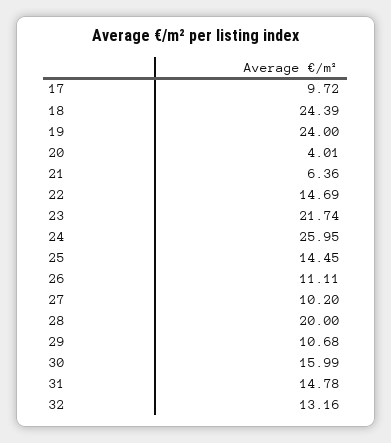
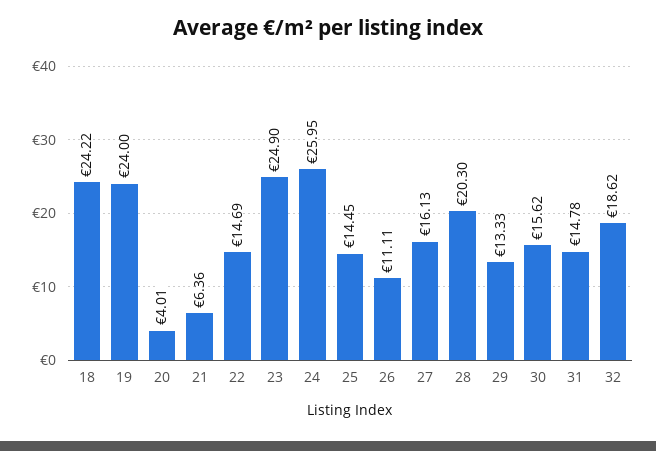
  {
-   "17": 9.72,
-   "18": 24.39,
+   "18": 24.22,
    "19": 24,
    "20": 4.01,
    "21": 6.36,
    "22": 14.69,
-   "23": 21.74,
+   "23": 24.9,
    "24": 25.95,
    "25": 14.45,
    "26": 11.11,
-   "27": 10.2,
+   "27": 16.13,
-   "28": 20,
+   "28": 20.3,
-   "29": 10.68,
+   "29": 13.33,
-   "30": 15.99,
+   "30": 15.62,
    "31": 14.78,
-   "32": 13.16
+   "32": 18.62
  }

